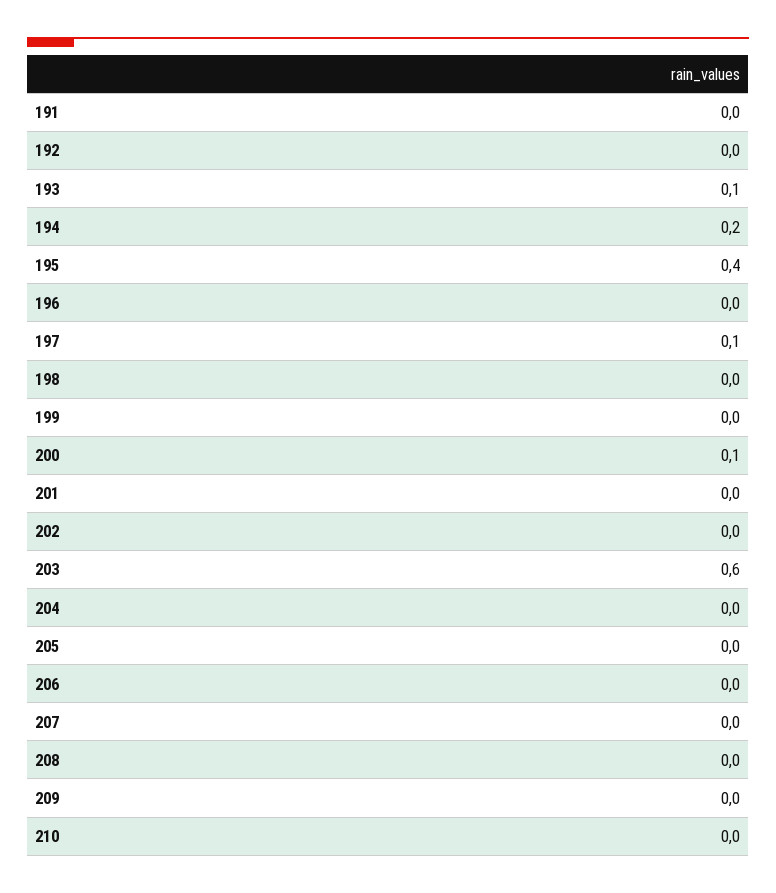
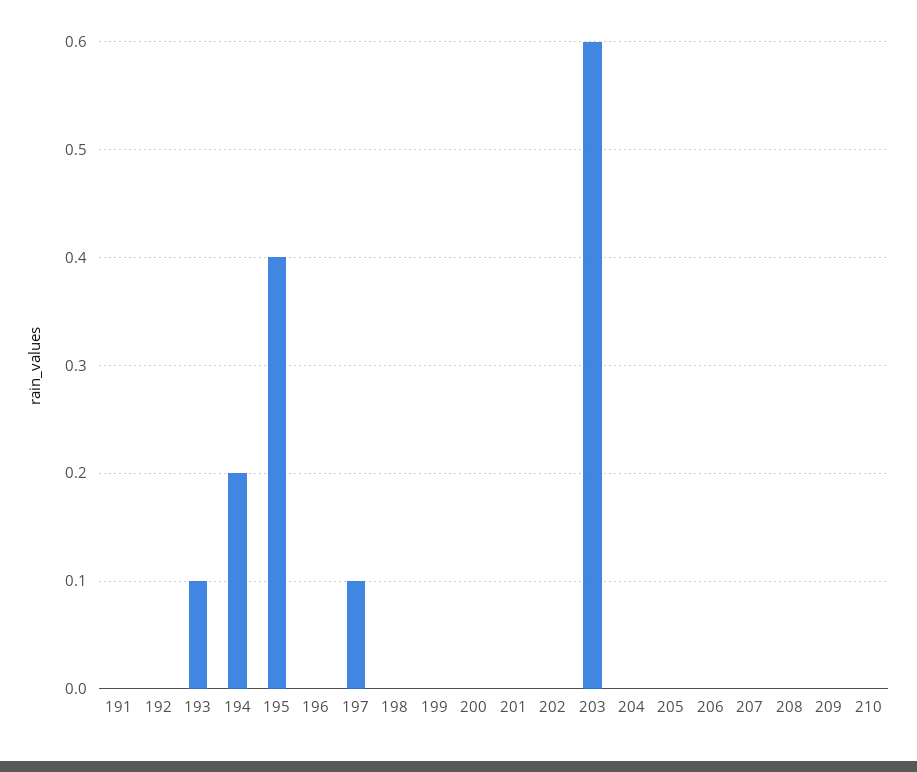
  {
    "191": 0,
    "192": 0,
    "193": 0.1,
    "194": 0.2,
    "195": 0.4,
    "196": 0,
    "197": 0.1,
    "198": 0,
    "199": 0,
-   "200": 0.1,
+   "200": 0,
    "201": 0,
    "202": 0,
    "203": 0.6,
    "204": 0,
    "205": 0,
    "206": 0,
    "207": 0,
    "208": 0,
    "209": 0,
    "210": 0
  }

